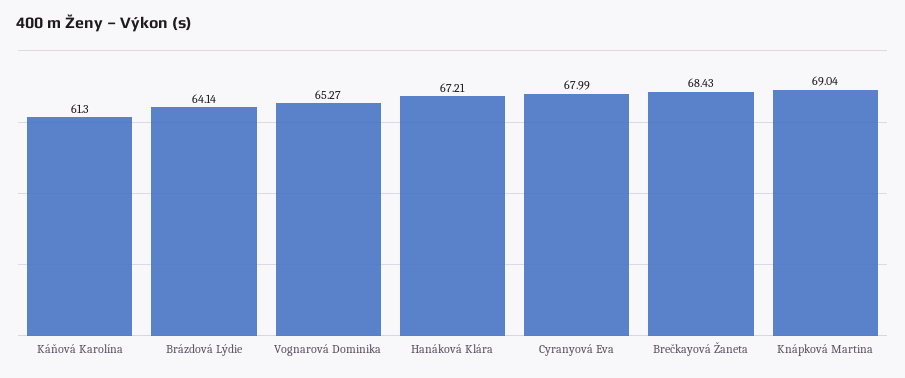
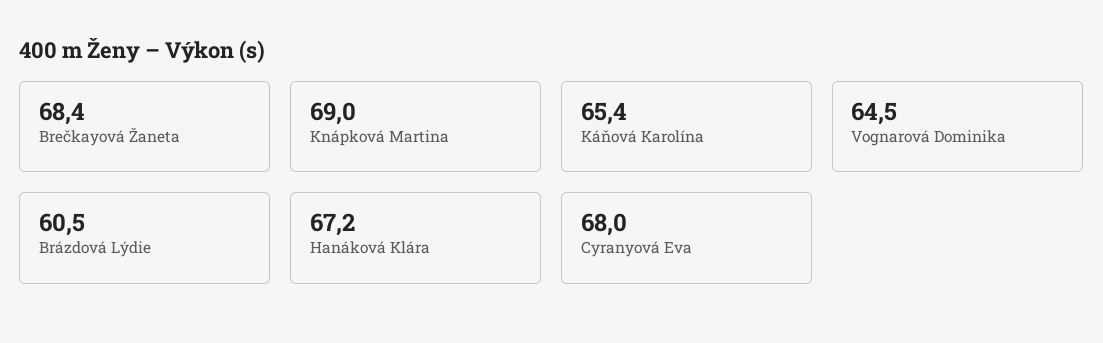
  {
-   "Káňová Karolína": 61.3,
+   "Káňová Karolína": 65.4,
-   "Brázdová Lýdie": 64.14,
+   "Brázdová Lýdie": 60.5,
-   "Vognarová Dominika": 65.27,
+   "Vognarová Dominika": 64.5,
    "Hanáková Klára": 67.21,
    "Cyranyová Eva": 67.99,
    "Brečkayová Žaneta": 68.43,
    "Knápková Martina": 69.04
  }

